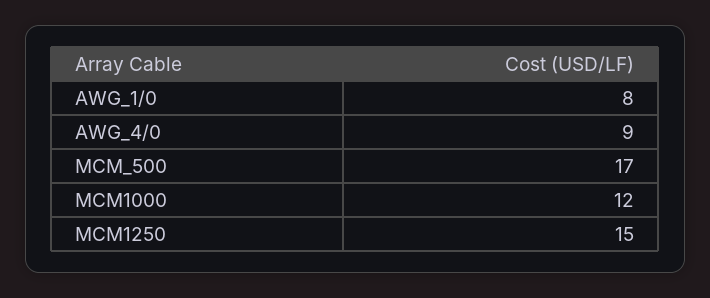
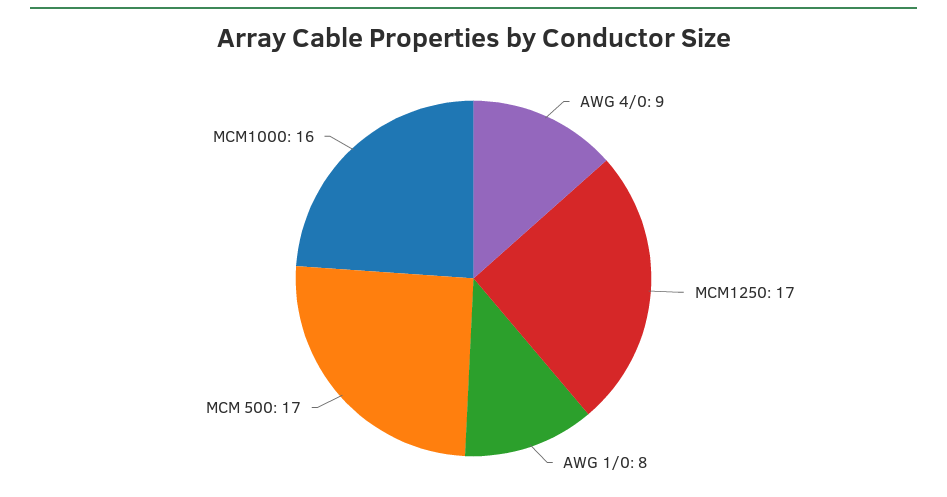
  {
    "AWG_1/0": 8,
    "AWG_4/0": 9,
    "MCM_500": 17,
-   "MCM1000": 12,
+   "MCM1000": 16,
-   "MCM1250": 15
+   "MCM1250": 17
  }

